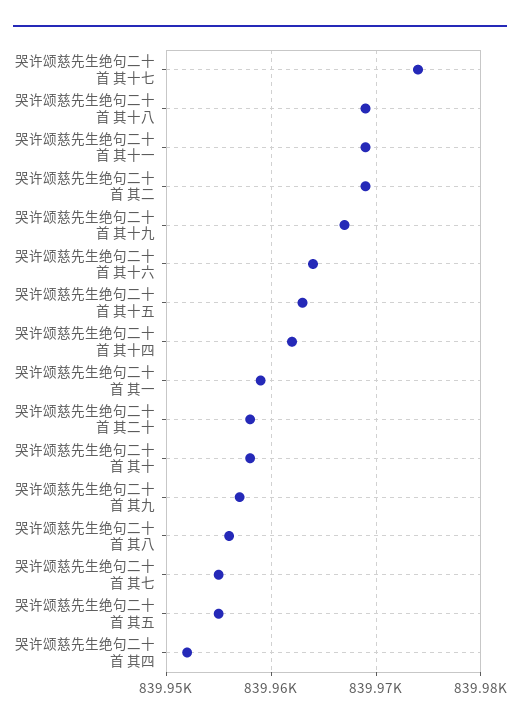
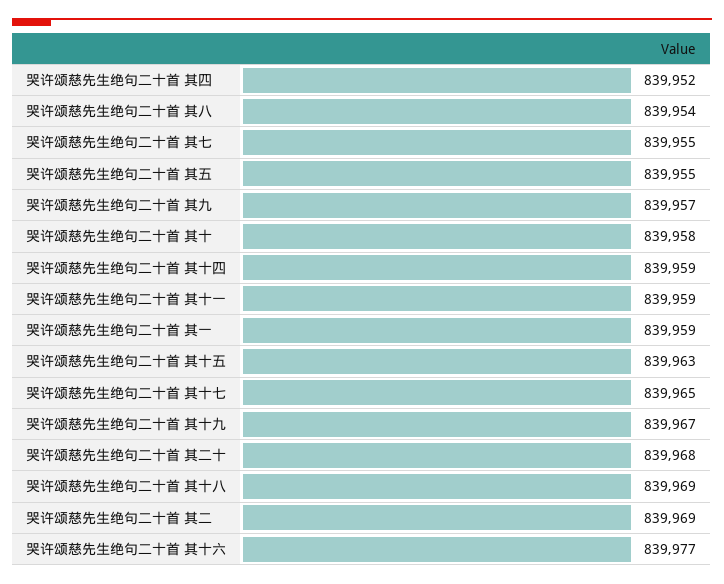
  {
-   "哭许颂慈先生绝句二十首 其十七": 839974,
+   "哭许颂慈先生绝句二十首 其十七": 839965,
    "哭许颂慈先生绝句二十首 其十八": 839969,
-   "哭许颂慈先生绝句二十首 其十一": 839969,
+   "哭许颂慈先生绝句二十首 其十一": 839959,
    "哭许颂慈先生绝句二十首 其二": 839969,
    "哭许颂慈先生绝句二十首 其十九": 839967,
-   "哭许颂慈先生绝句二十首 其十六": 839964,
+   "哭许颂慈先生绝句二十首 其十六": 839977,
    "哭许颂慈先生绝句二十首 其十五": 839963,
-   "哭许颂慈先生绝句二十首 其十四": 839962,
+   "哭许颂慈先生绝句二十首 其十四": 839959,
    "哭许颂慈先生绝句二十首 其一": 839959,
-   "哭许颂慈先生绝句二十首 其二十": 839958,
+   "哭许颂慈先生绝句二十首 其二十": 839968,
    "哭许颂慈先生绝句二十首 其十": 839958,
    "哭许颂慈先生绝句二十首 其九": 839957,
-   "哭许颂慈先生绝句二十首 其八": 839956,
+   "哭许颂慈先生绝句二十首 其八": 839954,
    "哭许颂慈先生绝句二十首 其七": 839955,
    "哭许颂慈先生绝句二十首 其五": 839955,
    "哭许颂慈先生绝句二十首 其四": 839952
  }

